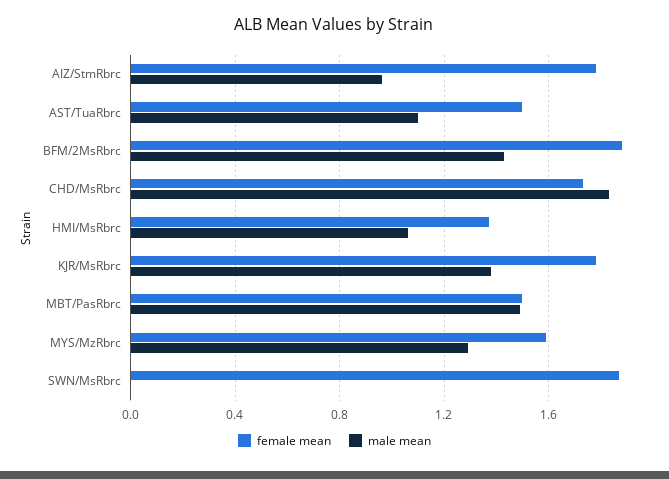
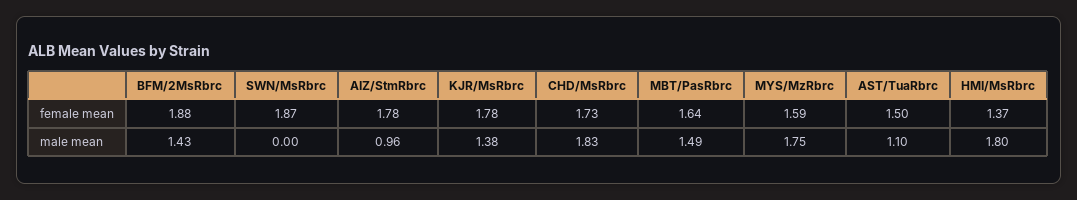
  {
    "female mean": {
      "AIZ/StmRbrc": 1.78,
      "AST/TuaRbrc": 1.5,
      "BFM/2MsRbrc": 1.88,
      "CHD/MsRbrc": 1.73,
      "HMI/MsRbrc": 1.37,
      "KJR/MsRbrc": 1.78,
-     "MBT/PasRbrc": 1.5,
+     "MBT/PasRbrc": 1.64,
      "MYS/MzRbrc": 1.59,
      "SWN/MsRbrc": 1.87
    },
    "male mean": {
      "AIZ/StmRbrc": 0.96,
      "AST/TuaRbrc": 1.1,
      "BFM/2MsRbrc": 1.43,
      "CHD/MsRbrc": 1.83,
-     "HMI/MsRbrc": 1.05,
+     "HMI/MsRbrc": 1.8,
      "KJR/MsRbrc": 1.38,
      "MBT/PasRbrc": 1.49,
-     "MYS/MzRbrc": 1.3,
+     "MYS/MzRbrc": 1.75,
      "SWN/MsRbrc": 0
    }
  }

